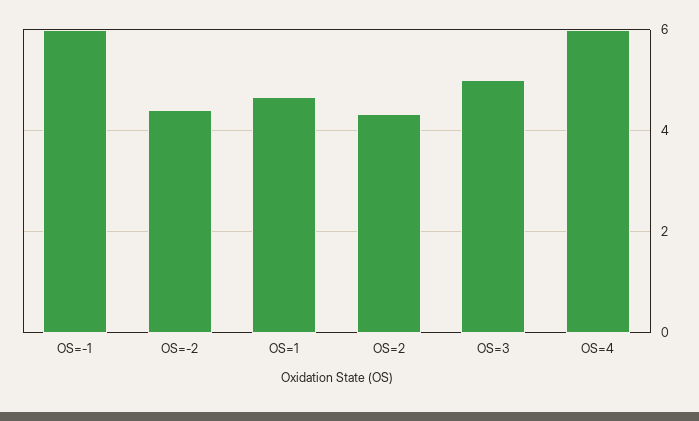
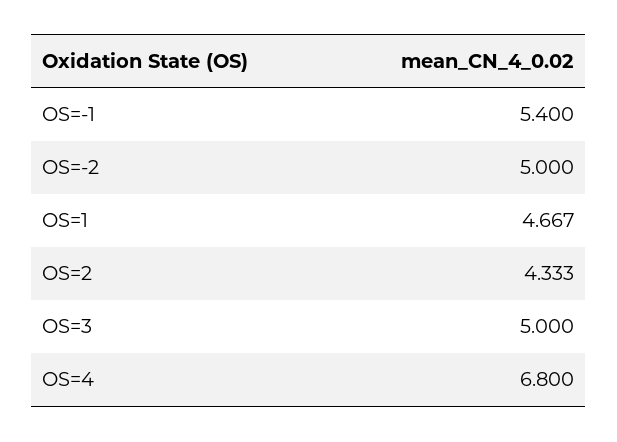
  {
-   "OS=-1": 6,
+   "OS=-1": 5.4,
-   "OS=-2": 4.4,
+   "OS=-2": 5,
    "OS=1": 4.667,
    "OS=2": 4.333,
    "OS=3": 5,
-   "OS=4": 6
+   "OS=4": 6.8
  }

